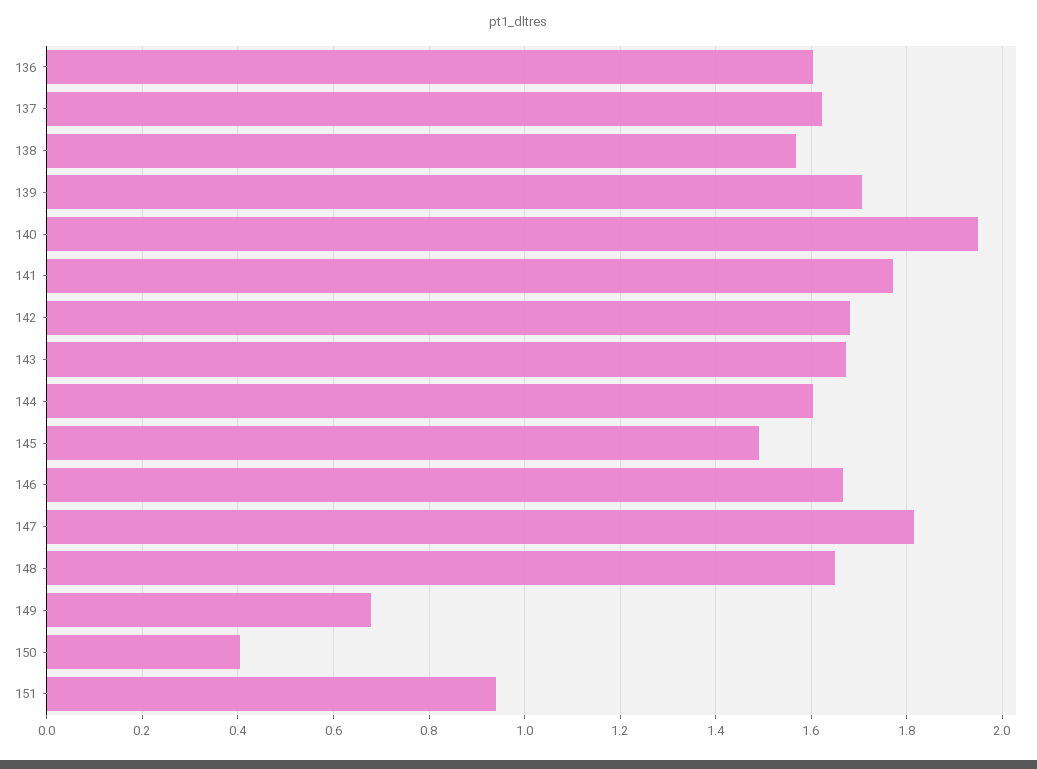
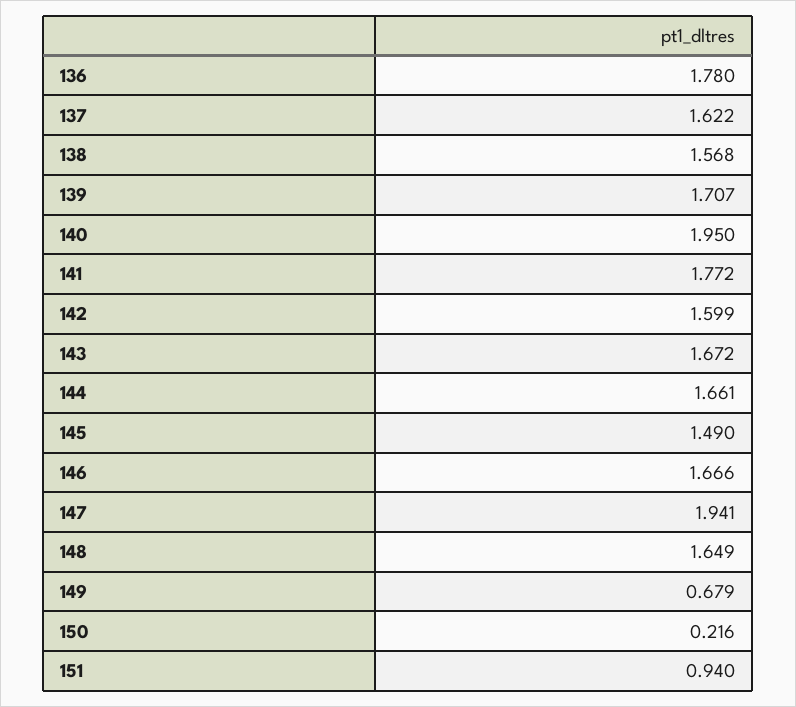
  {
-   "136": 1.6,
+   "136": 1.78,
    "137": 1.622,
    "138": 1.568,
    "139": 1.707,
    "140": 1.95,
    "141": 1.772,
-   "142": 1.68,
+   "142": 1.599,
    "143": 1.672,
-   "144": 1.6,
+   "144": 1.661,
    "145": 1.49,
    "146": 1.666,
-   "147": 1.82,
+   "147": 1.941,
    "148": 1.649,
    "149": 0.679,
-   "150": 0.4,
+   "150": 0.216,
    "151": 0.94
  }

